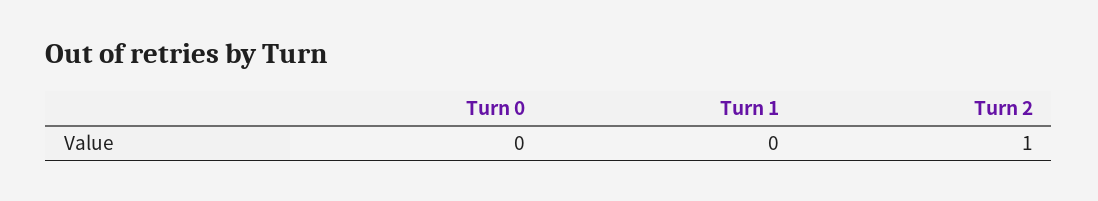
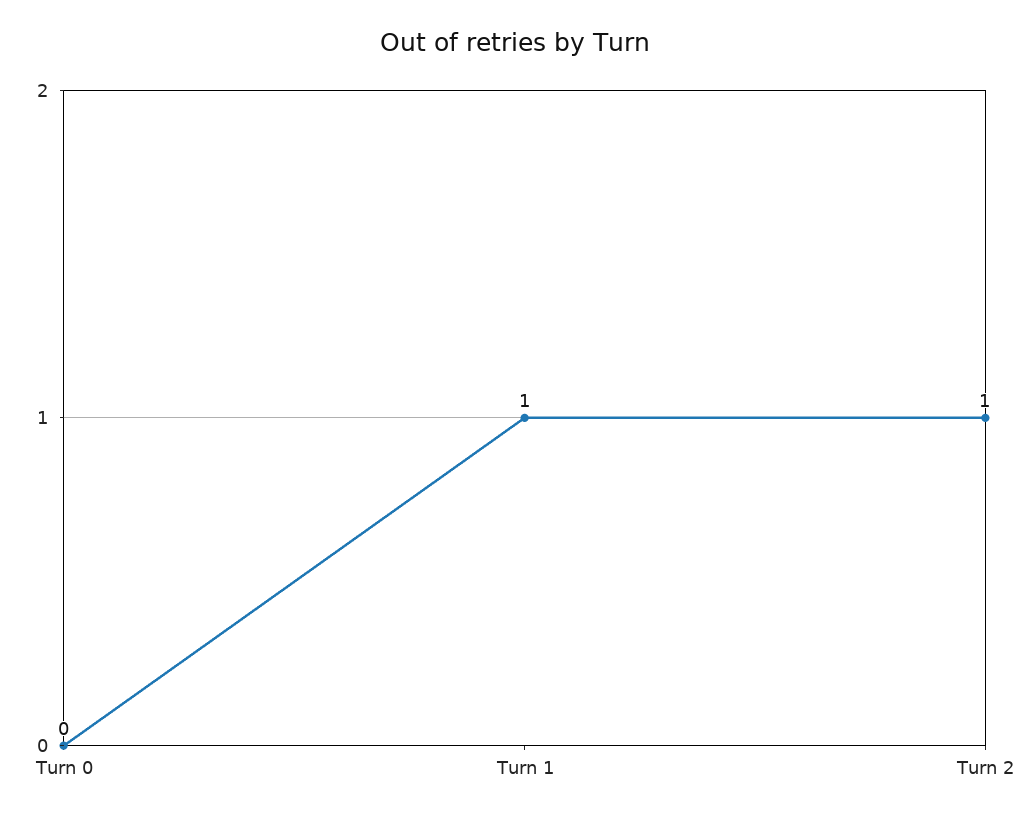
  {
    "Turn 0": 0,
-   "Turn 1": 0,
+   "Turn 1": 1,
    "Turn 2": 1
  }

